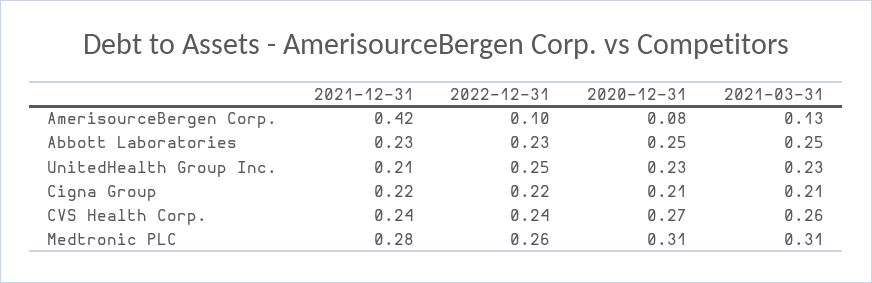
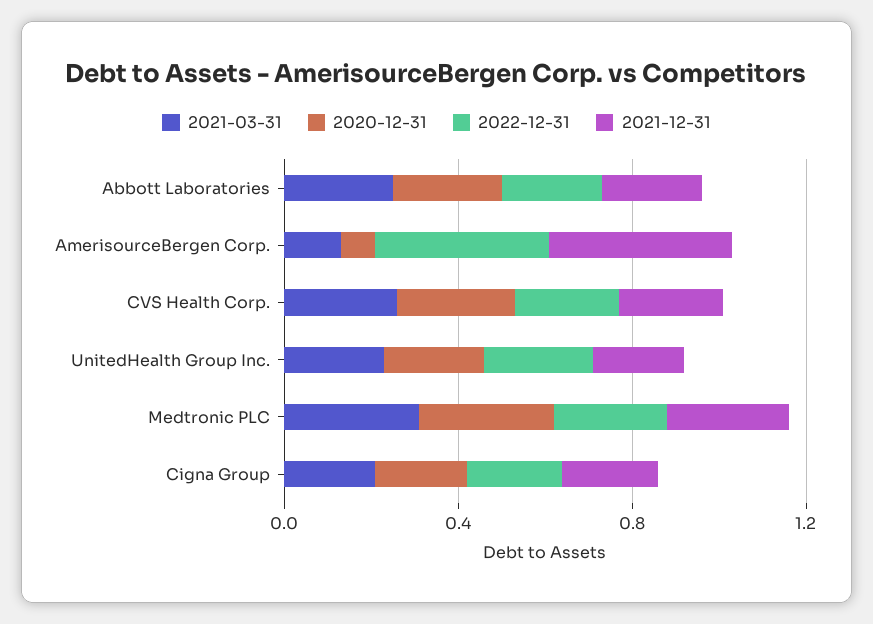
  {
    "2021-12-31": {
      "AmerisourceBergen Corp.": 0.42,
      "Abbott Laboratories": 0.23,
      "UnitedHealth Group Inc.": 0.21,
      "Cigna Group": 0.22,
      "CVS Health Corp.": 0.24,
      "Medtronic PLC": 0.28
    },
    "2022-12-31": {
-     "AmerisourceBergen Corp.": 0.1,
+     "AmerisourceBergen Corp.": 0.4,
      "Abbott Laboratories": 0.23,
      "UnitedHealth Group Inc.": 0.25,
      "Cigna Group": 0.22,
      "CVS Health Corp.": 0.24,
      "Medtronic PLC": 0.26
    },
    "2020-12-31": {
      "AmerisourceBergen Corp.": 0.08,
      "Abbott Laboratories": 0.25,
      "UnitedHealth Group Inc.": 0.23,
      "Cigna Group": 0.21,
      "CVS Health Corp.": 0.27,
      "Medtronic PLC": 0.31
    },
    "2021-03-31": {
      "AmerisourceBergen Corp.": 0.13,
      "Abbott Laboratories": 0.25,
      "UnitedHealth Group Inc.": 0.23,
      "Cigna Group": 0.21,
      "CVS Health Corp.": 0.26,
      "Medtronic PLC": 0.31
    }
  }

